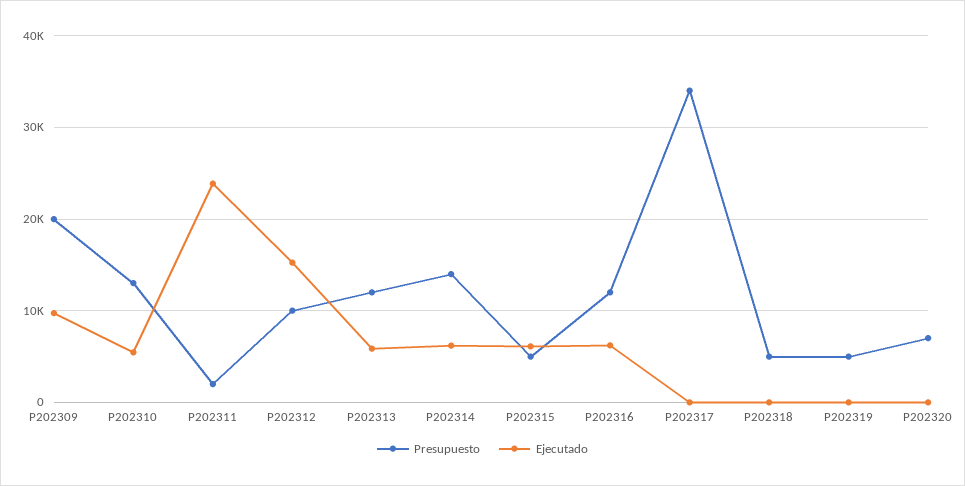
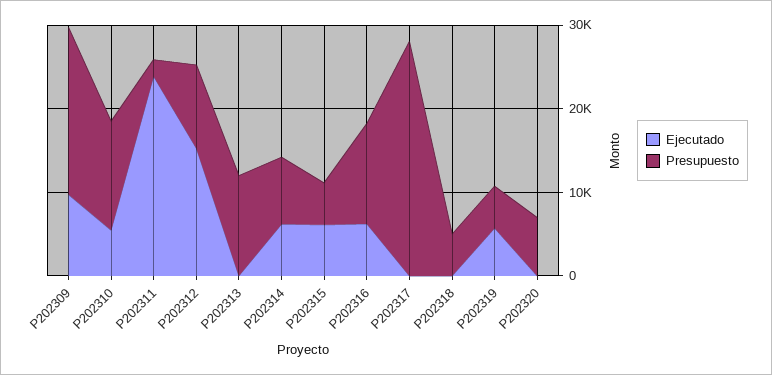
  {
    "Presupuesto": {
      "P202309": 20000,
      "P202310": 13000,
      "P202311": 2000,
      "P202312": 10000,
      "P202313": 12000,
-     "P202314": 14000,
+     "P202314": 8000,
      "P202315": 5000,
      "P202316": 12000,
-     "P202317": 34000,
+     "P202317": 28000,
      "P202318": 5000,
      "P202319": 5000,
      "P202320": 7000
    },
    "Ejecutado": {
      "P202309": 10000,
      "P202310": 5000,
      "P202311": 24000,
      "P202312": 15000,
-     "P202313": 6000,
+     "P202313": 0,
      "P202314": 6000,
      "P202315": 6000,
      "P202316": 6000,
      "P202317": 0,
      "P202318": 0,
-     "P202319": 0,
+     "P202319": 6000,
      "P202320": 0
    }
  }

